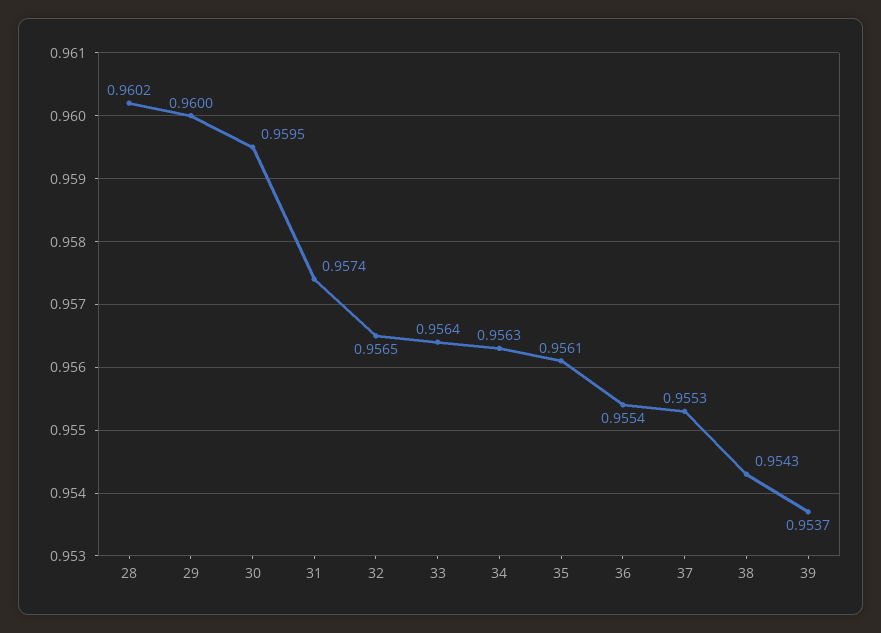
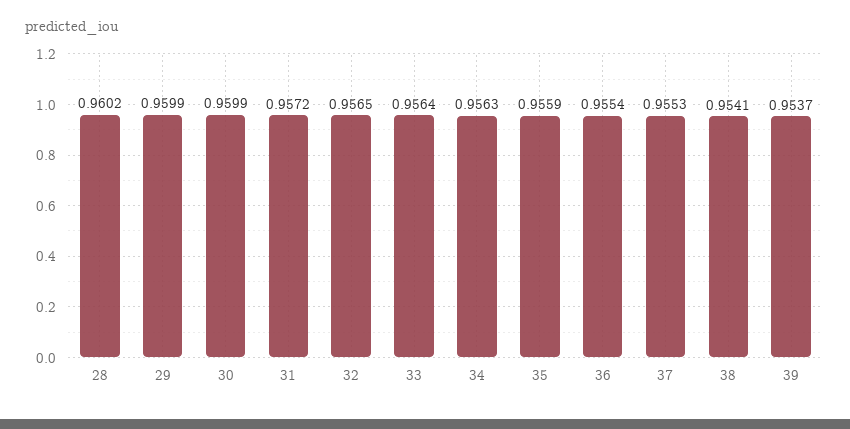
  {
    "28": 0.9602,
-   "29": 0.96,
+   "29": 0.9599,
-   "30": 0.9595,
+   "30": 0.9599,
-   "31": 0.9574,
+   "31": 0.9572,
    "32": 0.9565,
    "33": 0.9564,
    "34": 0.9563,
-   "35": 0.9561,
+   "35": 0.9559,
    "36": 0.9554,
    "37": 0.9553,
-   "38": 0.9543,
+   "38": 0.9541,
    "39": 0.9537
  }

